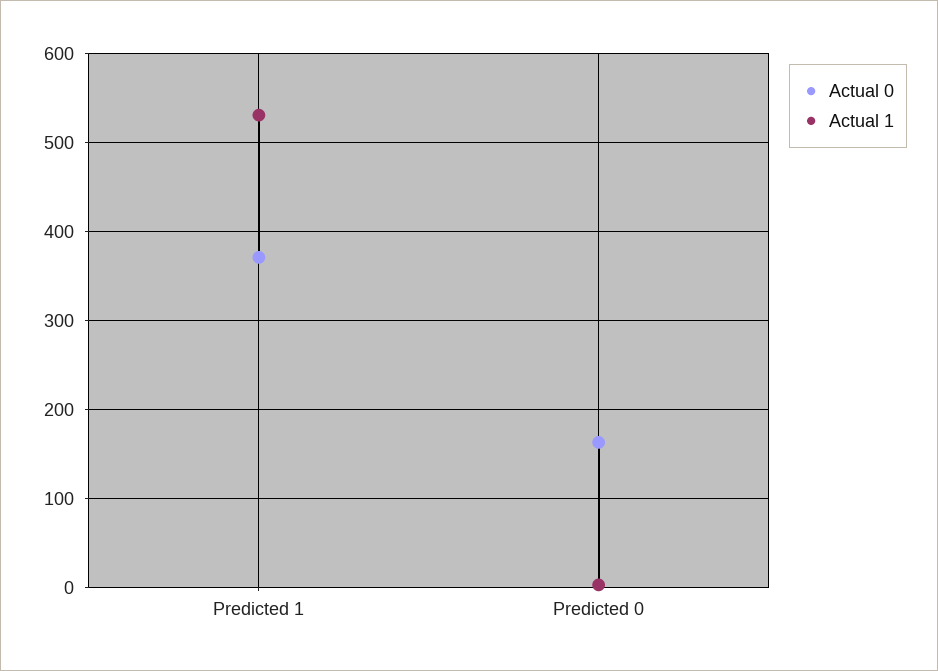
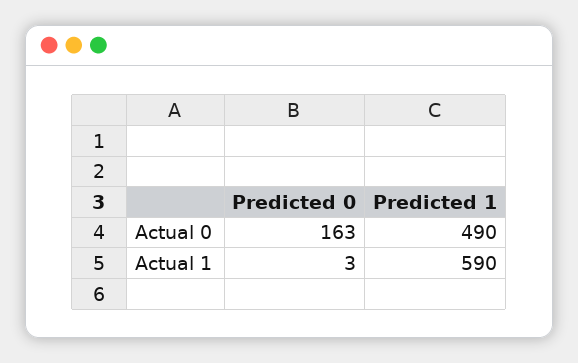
  {
    "Actual 0": {
-     "Predicted 1": 370,
+     "Predicted 1": 490,
      "Predicted 0": 163
    },
    "Actual 1": {
-     "Predicted 1": 530,
+     "Predicted 1": 590,
      "Predicted 0": 3
    }
  }

